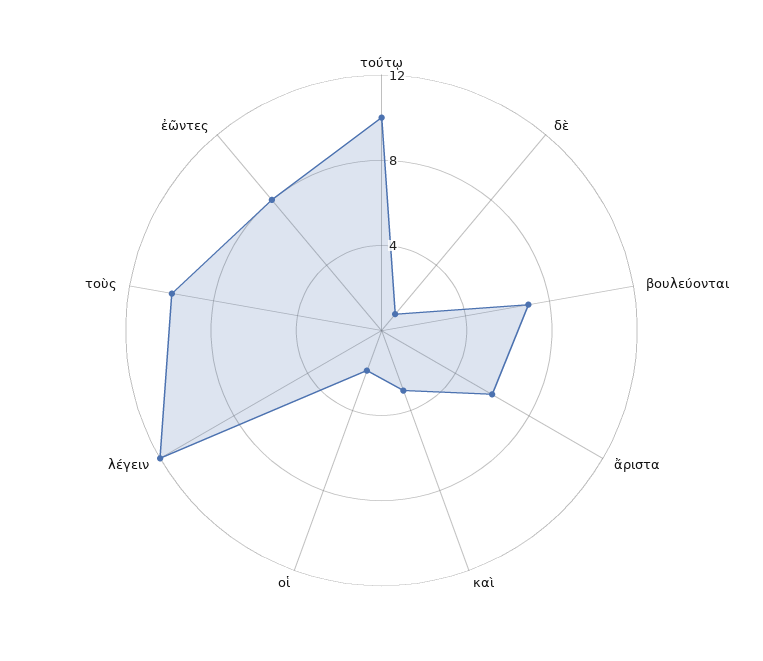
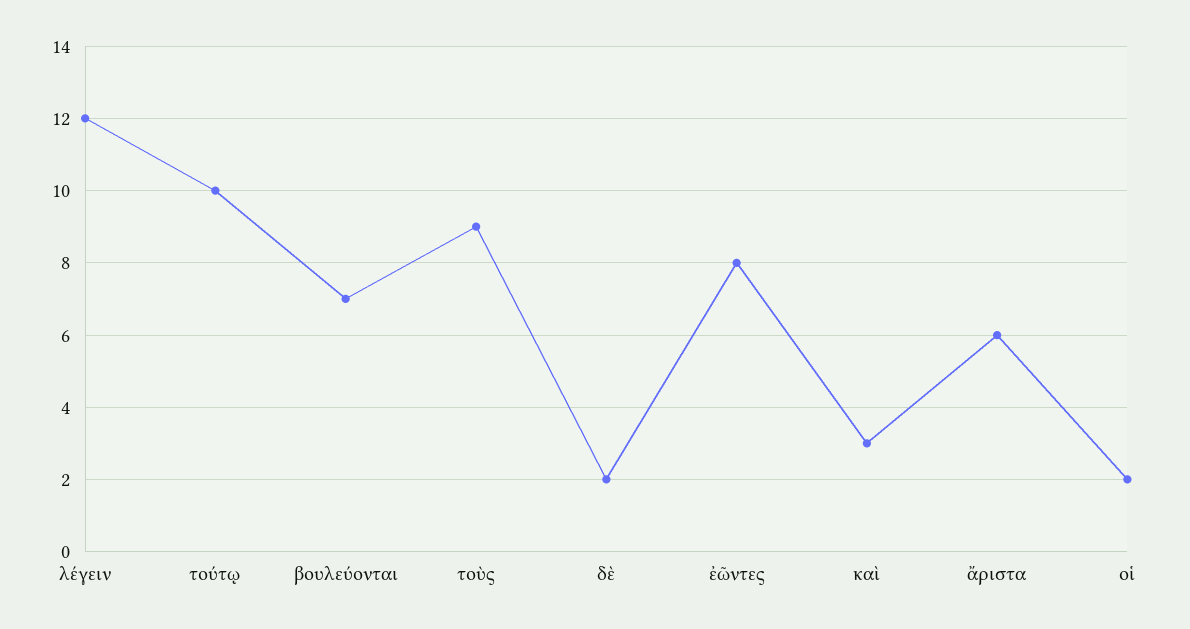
  {
    "τούτῳ": 10,
-   "δὲ": 1,
+   "δὲ": 2,
    "βουλεύονται": 7,
    "ἄριστα": 6,
    "καὶ": 3,
    "οἱ": 2,
    "λέγειν": 12,
-   "τοὺς": 10,
+   "τοὺς": 9,
    "ἐῶντες": 8
  }

